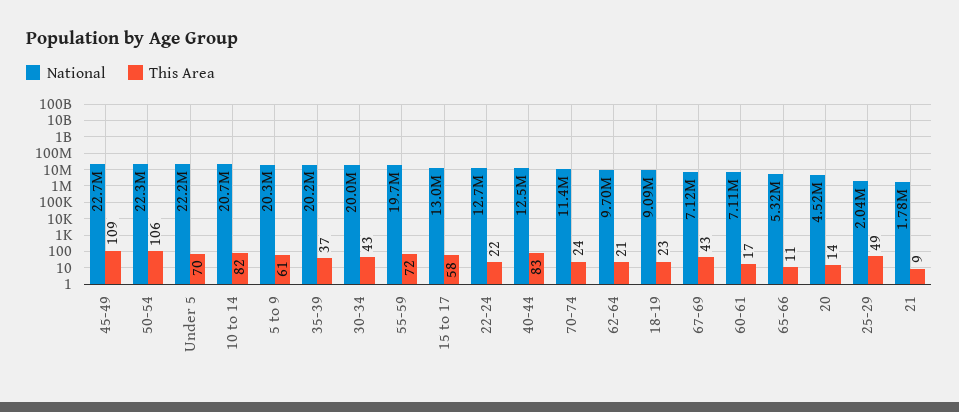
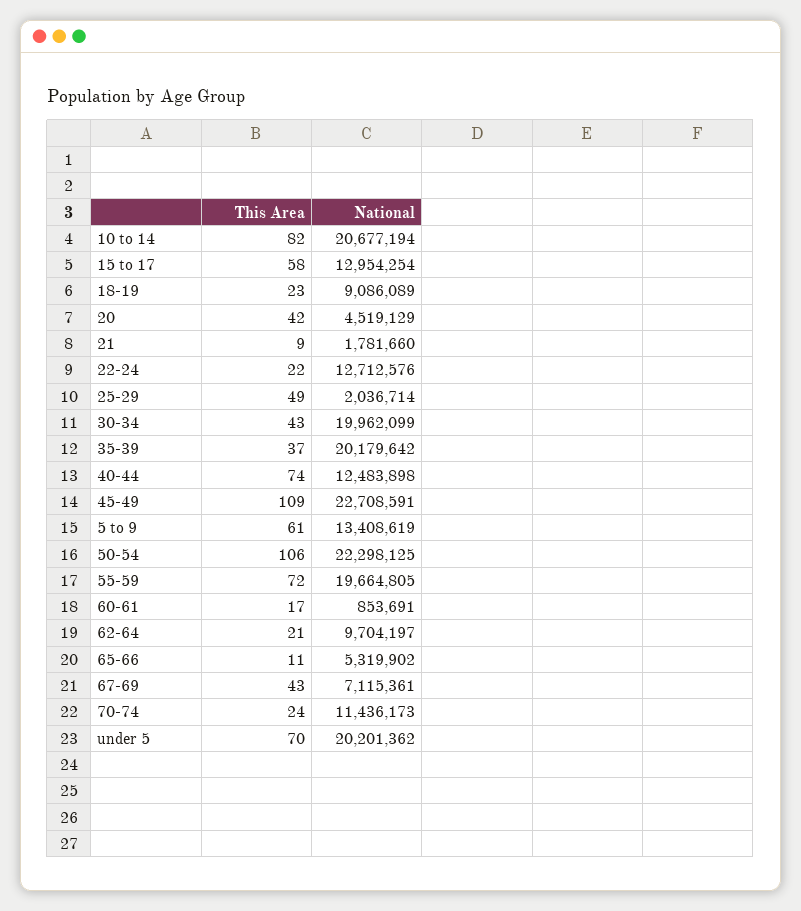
  {
    "National": {
      "45-49": 22708591,
      "50-54": 22298125,
-     "Under 5": 22200000,
+     "Under 5": 20201362,
      "10 to 14": 20677194,
-     "5 to 9": 20300000,
+     "5 to 9": 13408619,
      "35-39": 20179642,
      "30-34": 19962099,
      "55-59": 19664805,
      "15 to 17": 12954254,
      "22-24": 12712576,
      "40-44": 12483898,
      "70-74": 11436173,
      "62-64": 9704197,
      "18-19": 9086089,
      "67-69": 7115361,
-     "60-61": 7110000,
+     "60-61": 853691,
      "65-66": 5319902,
      "20": 4519129,
      "25-29": 2036714,
      "21": 1781660
    },
    "This Area": {
      "45-49": 109,
      "50-54": 106,
      "Under 5": 70,
      "10 to 14": 82,
      "5 to 9": 61,
      "35-39": 37,
      "30-34": 43,
      "55-59": 72,
      "15 to 17": 58,
      "22-24": 22,
-     "40-44": 83,
+     "40-44": 74,
      "70-74": 24,
      "62-64": 21,
      "18-19": 23,
      "67-69": 43,
      "60-61": 17,
      "65-66": 11,
-     "20": 14,
+     "20": 42,
      "25-29": 49,
      "21": 9
    }
  }

